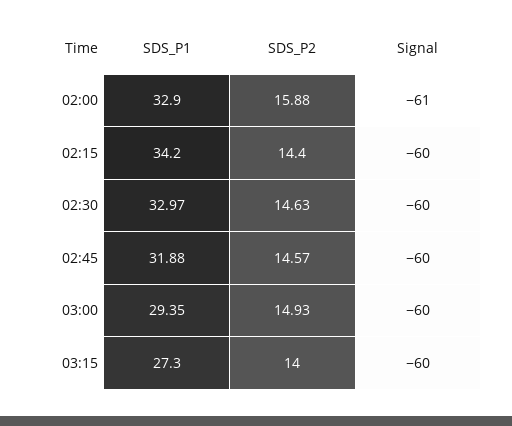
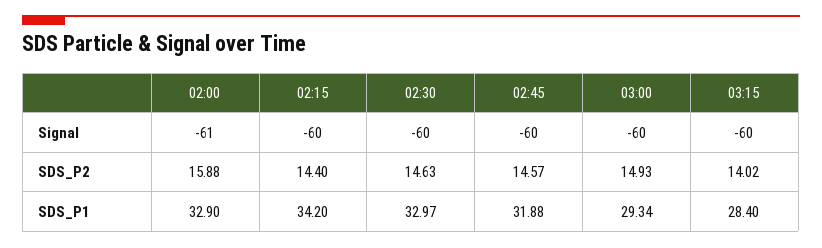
  {
    "SDS_P1": {
      "02:00": 32.9,
      "02:15": 34.2,
      "02:30": 32.97,
      "02:45": 31.88,
-     "03:00": 29.35,
+     "03:00": 29.34,
-     "03:15": 27.3
+     "03:15": 28.4
    },
    "SDS_P2": {
      "02:00": 15.88,
      "02:15": 14.4,
      "02:30": 14.63,
      "02:45": 14.57,
      "03:00": 14.93,
-     "03:15": 14
+     "03:15": 14.02
    },
    "Signal": {
      "02:00": -61,
      "02:15": -60,
      "02:30": -60,
      "02:45": -60,
      "03:00": -60,
      "03:15": -60
    }
  }

